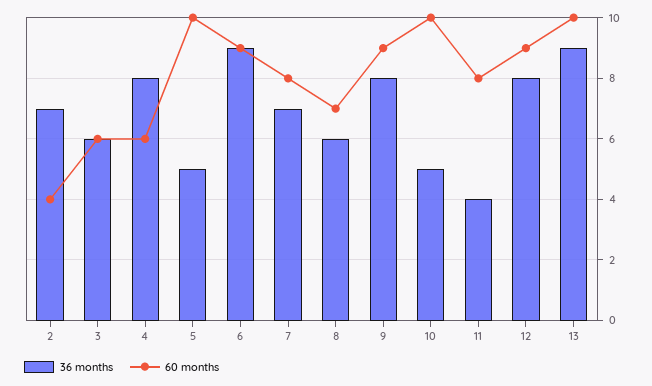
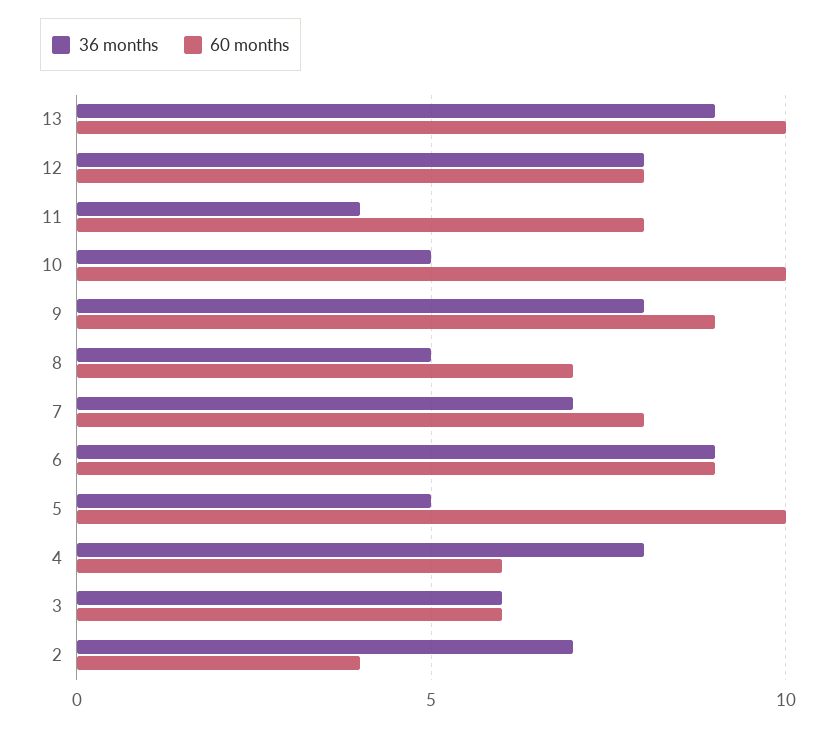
  {
    "36 months": {
      "2": 7,
      "3": 6,
      "4": 8,
      "5": 5,
      "6": 9,
      "7": 7,
-     "8": 6,
+     "8": 5,
      "9": 8,
      "10": 5,
      "11": 4,
      "12": 8,
      "13": 9
    },
    "60 months": {
      "2": 4,
      "3": 6,
      "4": 6,
      "5": 10,
      "6": 9,
      "7": 8,
      "8": 7,
      "9": 9,
      "10": 10,
      "11": 8,
-     "12": 9,
+     "12": 8,
      "13": 10
    }
  }

